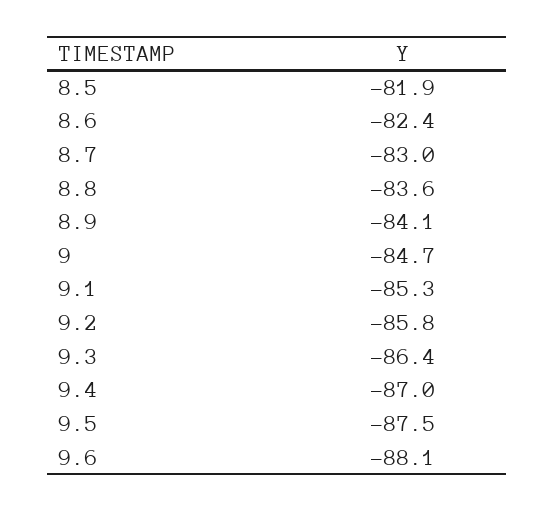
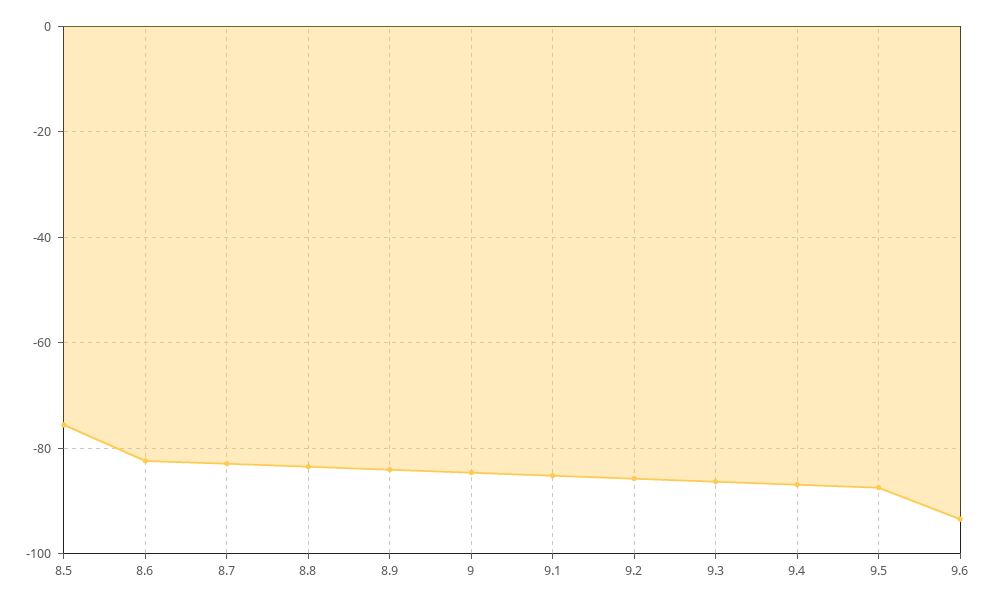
  {
-   "8.5": -81.9,
+   "8.5": -76,
    "8.6": -82.4,
    "8.7": -83,
    "8.8": -83.6,
    "8.9": -84.1,
    "9": -84.7,
    "9.1": -85.3,
    "9.2": -85.8,
    "9.3": -86.4,
    "9.4": -87,
    "9.5": -87.5,
-   "9.6": -88.1
+   "9.6": -94
  }

